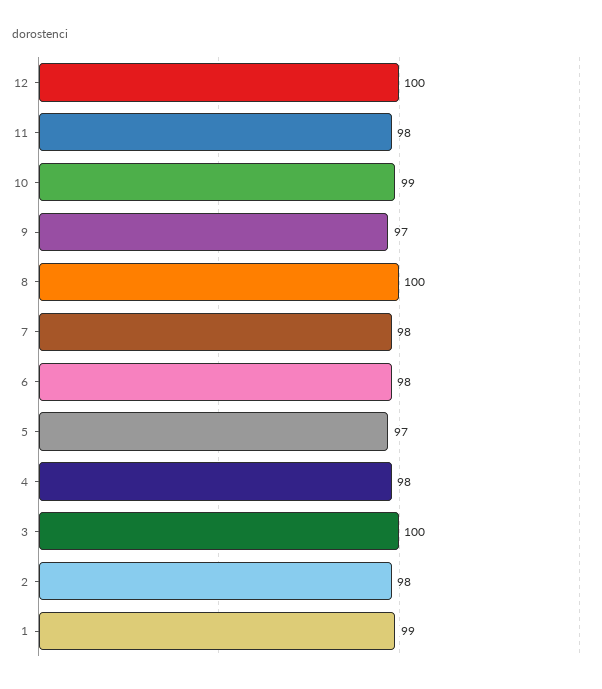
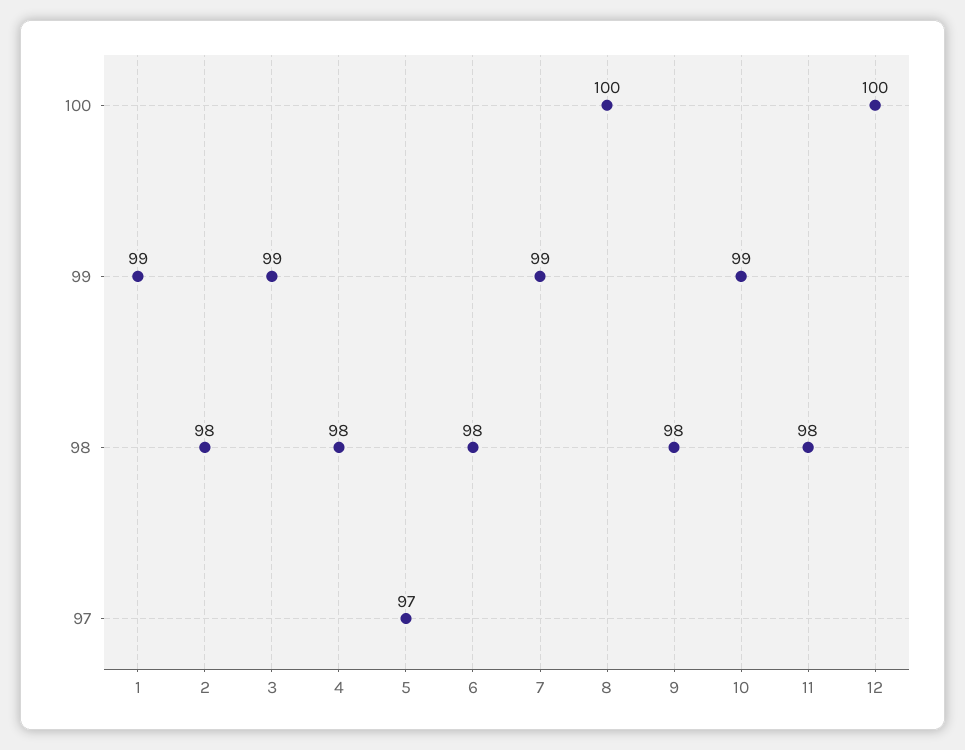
  {
    "12": 100,
    "11": 98,
    "10": 99,
-   "9": 97,
+   "9": 98,
    "8": 100,
-   "7": 98,
+   "7": 99,
    "6": 98,
    "5": 97,
    "4": 98,
-   "3": 100,
+   "3": 99,
    "2": 98,
    "1": 99
  }

